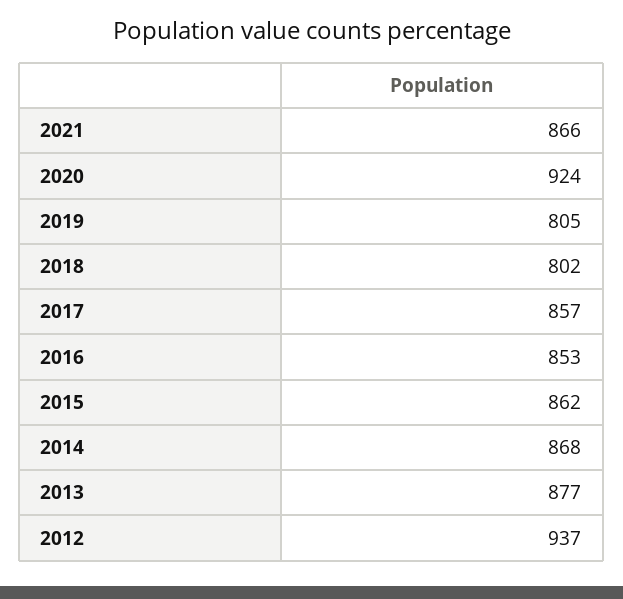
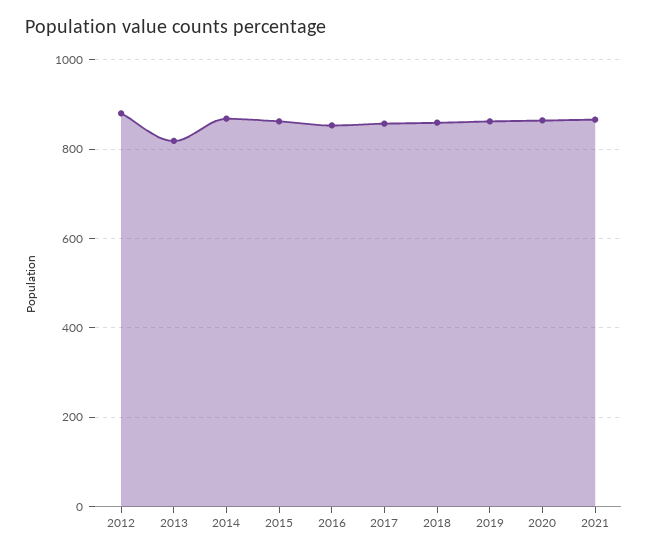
  {
    "2021": 866,
-   "2020": 924,
+   "2020": 860,
-   "2019": 805,
+   "2019": 860,
-   "2018": 802,
+   "2018": 860,
    "2017": 857,
    "2016": 853,
    "2015": 862,
    "2014": 868,
-   "2013": 877,
+   "2013": 820,
-   "2012": 937
+   "2012": 880
  }

